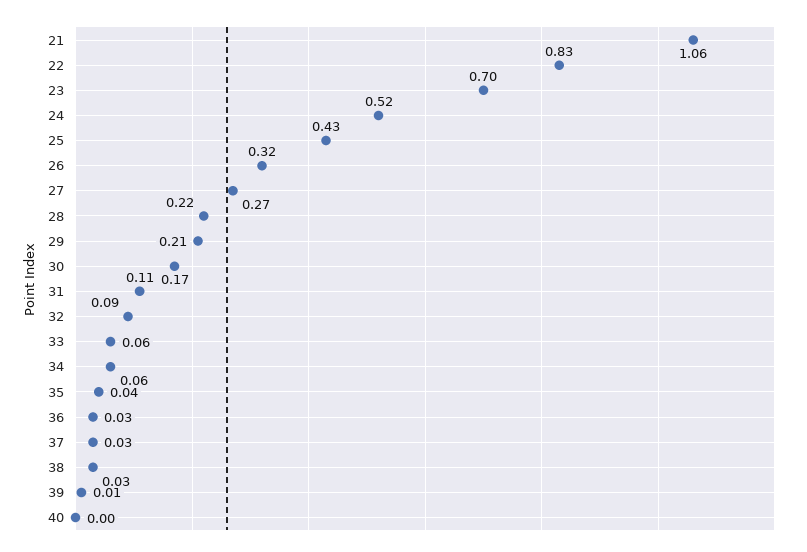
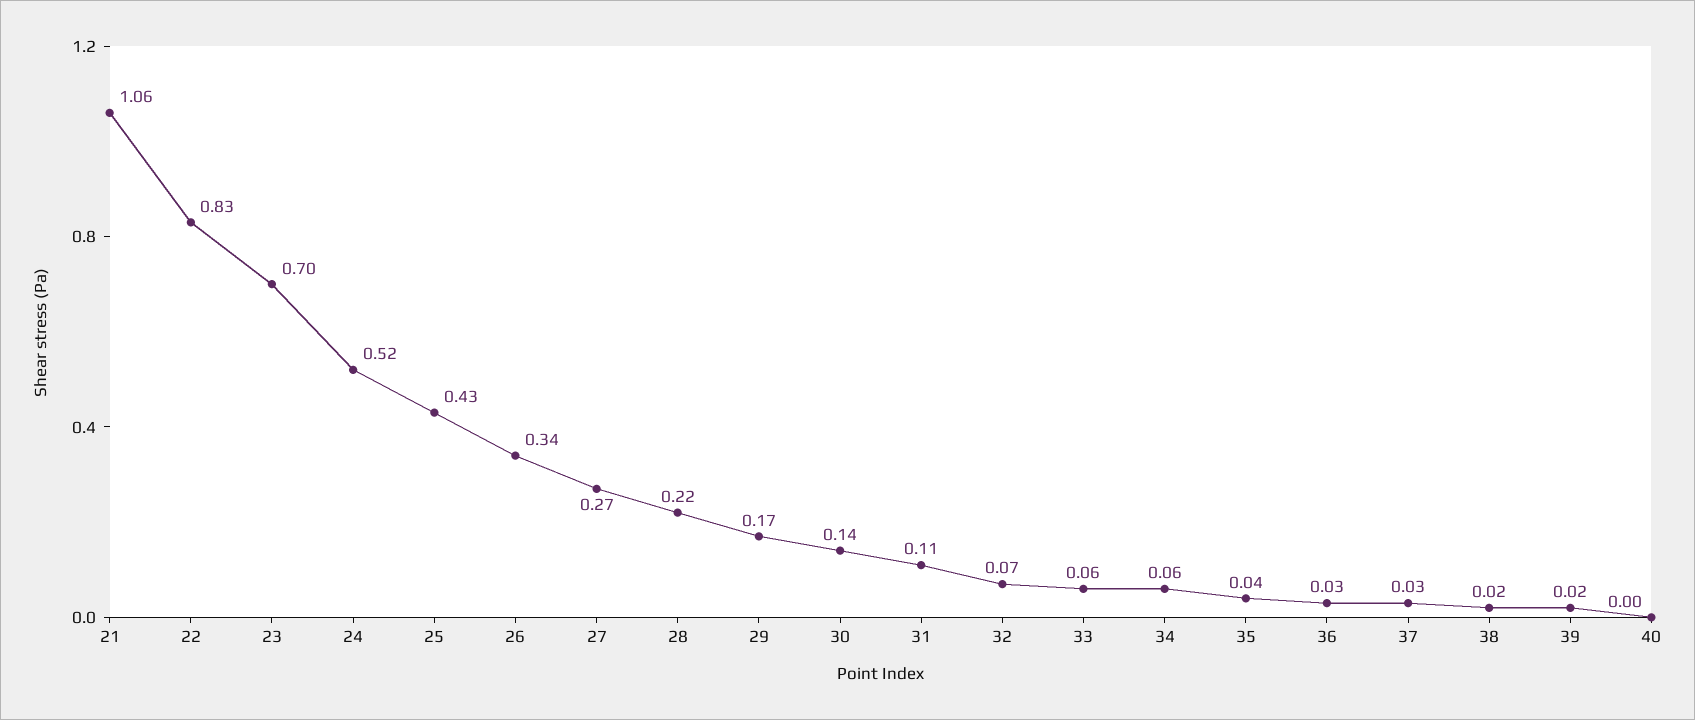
  {
    "21": 1.06,
    "22": 0.83,
    "23": 0.7,
    "24": 0.52,
    "25": 0.43,
-   "26": 0.32,
+   "26": 0.34,
    "27": 0.27,
    "28": 0.22,
-   "29": 0.21,
+   "29": 0.17,
-   "30": 0.17,
+   "30": 0.14,
    "31": 0.11,
-   "32": 0.09,
+   "32": 0.07,
    "33": 0.06,
    "34": 0.06,
    "35": 0.04,
    "36": 0.03,
    "37": 0.03,
-   "38": 0.03,
+   "38": 0.02,
-   "39": 0.01,
+   "39": 0.02,
    "40": 0
  }

